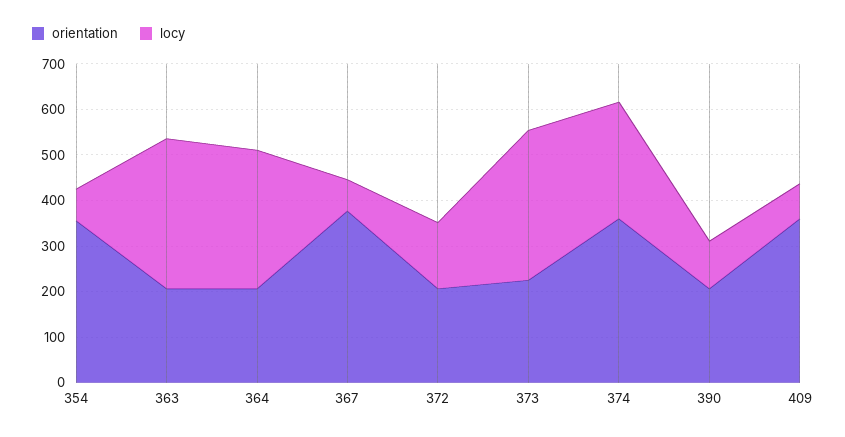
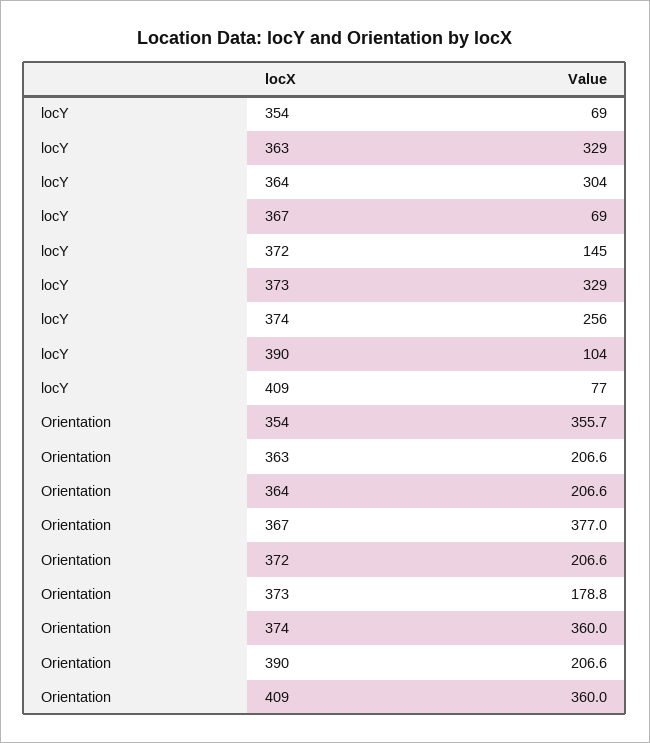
  {
    "orientation": {
      "354": 355.7,
      "363": 206.6,
      "364": 206.6,
      "367": 377,
      "372": 206.6,
-     "373": 220,
+     "373": 178.8,
      "374": 360,
      "390": 206.6,
      "409": 360
    },
    "locy": {
      "354": 69,
      "363": 329,
      "364": 304,
      "367": 69,
      "372": 145,
      "373": 329,
      "374": 256,
      "390": 104,
      "409": 77
    }
  }

